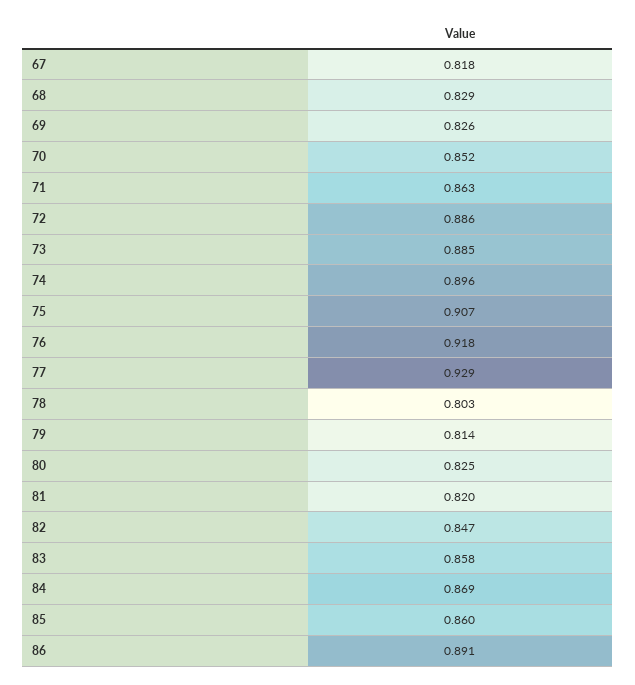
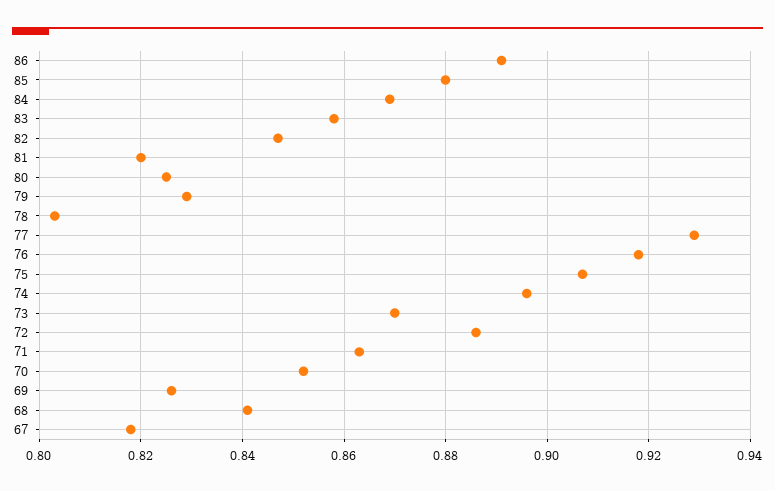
  {
    "67": 0.818,
-   "68": 0.829,
+   "68": 0.84,
    "69": 0.826,
    "70": 0.852,
    "71": 0.863,
    "72": 0.886,
-   "73": 0.885,
+   "73": 0.87,
    "74": 0.896,
    "75": 0.907,
    "76": 0.918,
    "77": 0.929,
    "78": 0.803,
-   "79": 0.814,
+   "79": 0.83,
    "80": 0.825,
    "81": 0.82,
    "82": 0.847,
    "83": 0.858,
    "84": 0.869,
-   "85": 0.86,
+   "85": 0.88,
    "86": 0.891
  }

